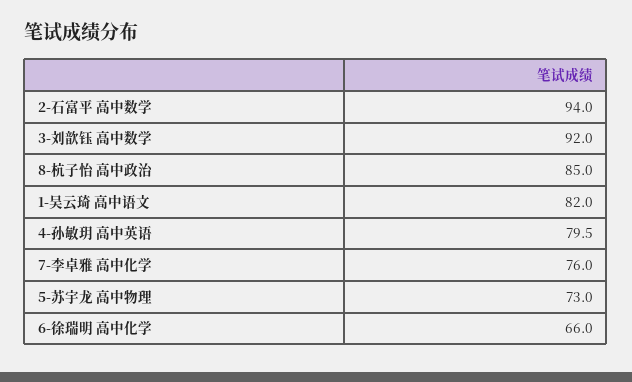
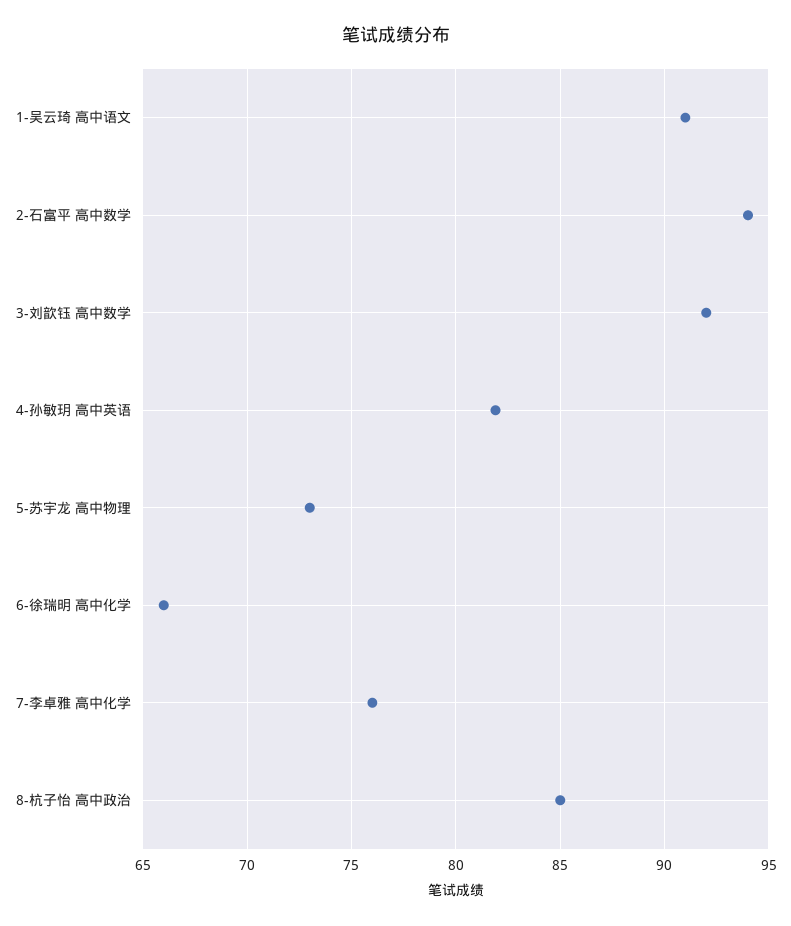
  {
    "2-石富平 高中数学": 94,
    "3-刘歆钰 高中数学": 92,
    "8-杭子怡 高中政治": 85,
-   "1-吴云琦 高中语文": 82,
+   "1-吴云琦 高中语文": 91,
-   "4-孙敏玥 高中英语": 79.5,
+   "4-孙敏玥 高中英语": 82,
    "7-李卓雅 高中化学": 76,
    "5-苏宇龙 高中物理": 73,
    "6-徐瑞明 高中化学": 66
  }

